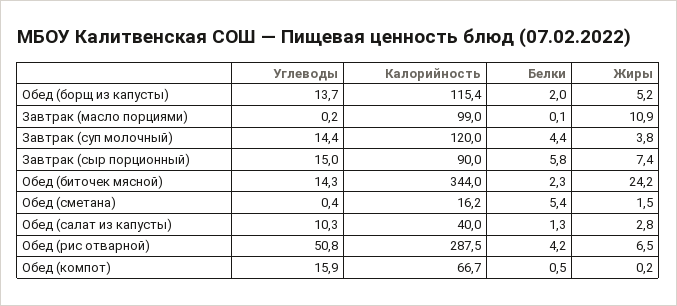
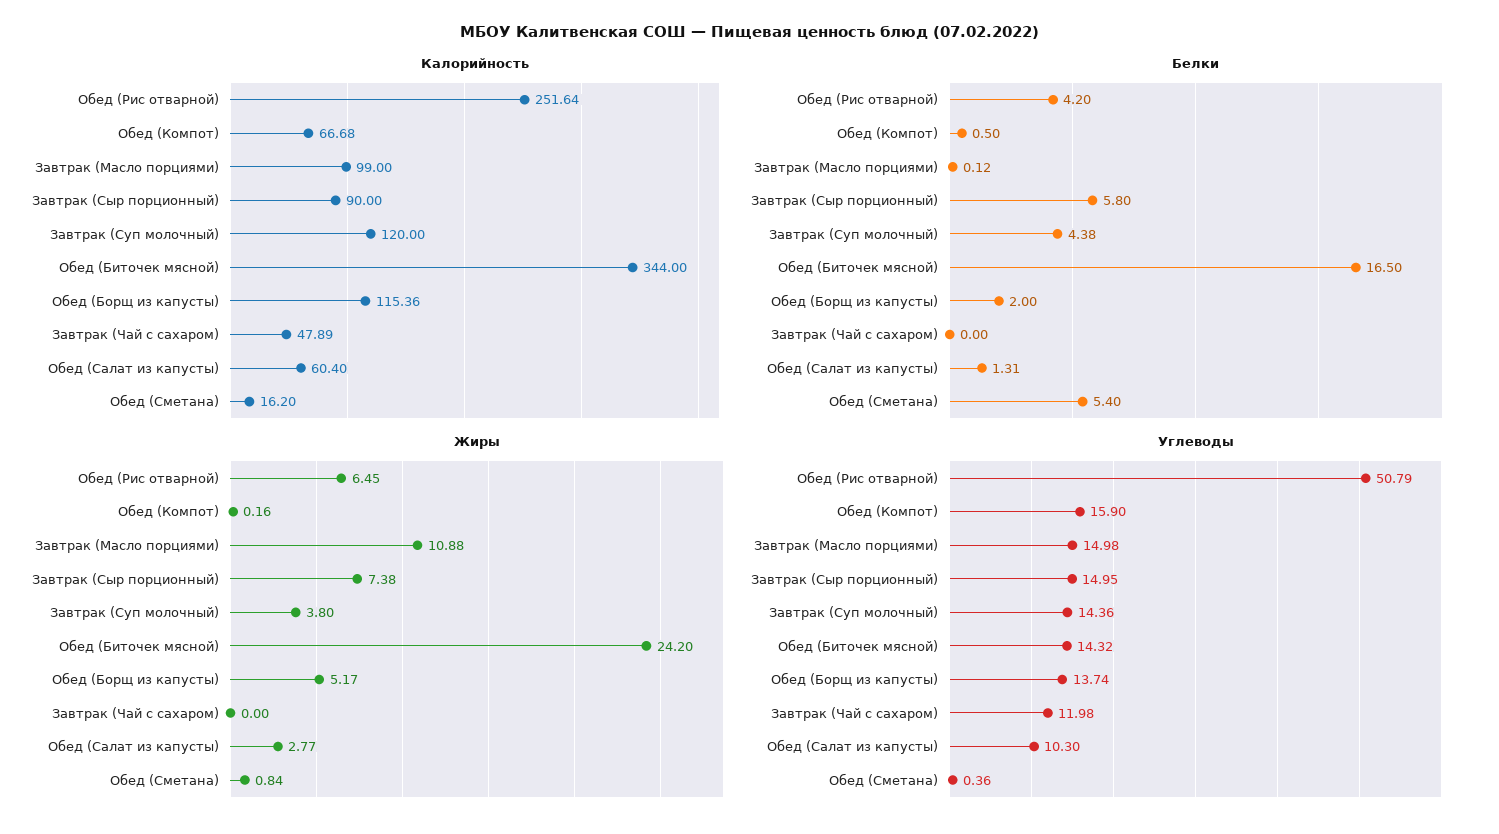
  {
    "Углеводы": {
      "Обед (борщ из капусты)": 13.74,
-     "Завтрак (масло порциями)": 0.2,
+     "Завтрак (масло порциями)": 14.98,
      "Завтрак (суп молочный)": 14.36,
      "Завтрак (сыр порционный)": 14.95,
      "Обед (биточек мясной)": 14.32,
      "Обед (сметана)": 0.36,
      "Обед (салат из капусты)": 10.3,
      "Обед (рис отварной)": 50.79,
-     "Обед (компот)": 15.9
+     "Обед (компот)": 15.9,
+     "Завтрак (Чай с сахаром)": 11.98
    },
    "Калорийность": {
      "Обед (борщ из капусты)": 115.36,
      "Завтрак (масло порциями)": 99,
      "Завтрак (суп молочный)": 120,
      "Завтрак (сыр порционный)": 90,
      "Обед (биточек мясной)": 344,
      "Обед (сметана)": 16.2,
-     "Обед (салат из капусты)": 40,
+     "Обед (салат из капусты)": 60.4,
-     "Обед (рис отварной)": 287.5,
+     "Обед (рис отварной)": 251.64,
-     "Обед (компот)": 66.68
+     "Обед (компот)": 66.68,
+     "Завтрак (Чай с сахаром)": 47.89
    },
    "Белки": {
      "Обед (борщ из капусты)": 2,
      "Завтрак (масло порциями)": 0.12,
      "Завтрак (суп молочный)": 4.38,
      "Завтрак (сыр порционный)": 5.8,
-     "Обед (биточек мясной)": 2.3,
+     "Обед (биточек мясной)": 16.5,
      "Обед (сметана)": 5.4,
      "Обед (салат из капусты)": 1.31,
      "Обед (рис отварной)": 4.2,
-     "Обед (компот)": 0.5
+     "Обед (компот)": 0.5,
+     "Завтрак (Чай с сахаром)": 0
    },
    "Жиры": {
      "Обед (борщ из капусты)": 5.17,
      "Завтрак (масло порциями)": 10.88,
      "Завтрак (суп молочный)": 3.8,
      "Завтрак (сыр порционный)": 7.38,
      "Обед (биточек мясной)": 24.2,
-     "Обед (сметана)": 1.5,
+     "Обед (сметана)": 0.84,
      "Обед (салат из капусты)": 2.77,
      "Обед (рис отварной)": 6.45,
-     "Обед (компот)": 0.16
+     "Обед (компот)": 0.16,
+     "Завтрак (Чай с сахаром)": 0
    }
  }

